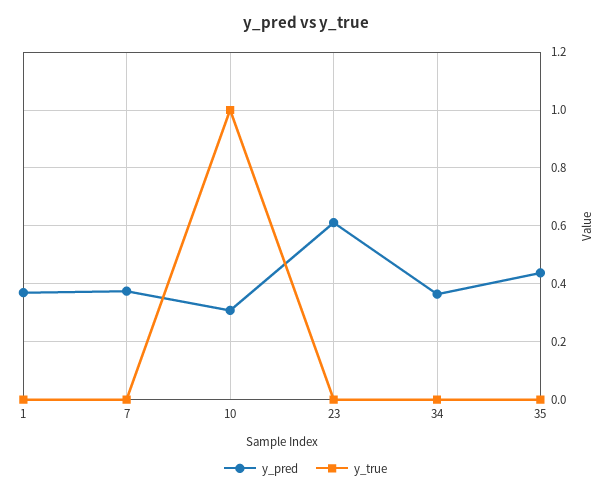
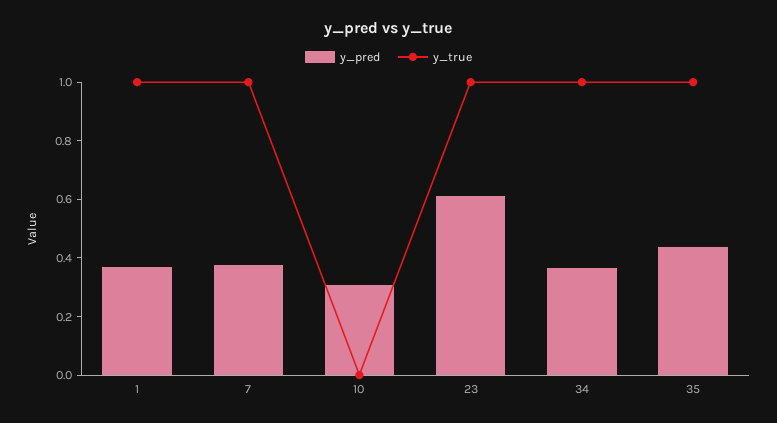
  {
    "y_pred": {
      "1": 0.375,
      "7": 0.375,
      "10": 0.3,
      "23": 0.6,
      "34": 0.375,
      "35": 0.45
    },
    "y_true": {
-     "1": 0,
+     "1": 1,
-     "7": 0,
+     "7": 1,
-     "10": 1,
+     "10": 0,
-     "23": 0,
+     "23": 1,
-     "34": 0,
+     "34": 1,
-     "35": 0
+     "35": 1
    }
  }

